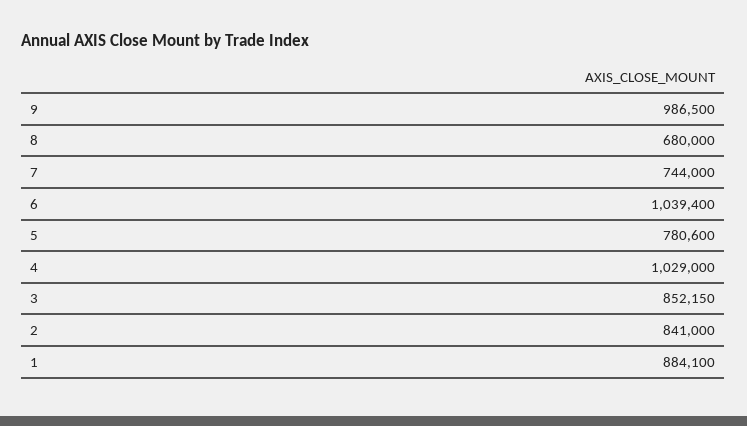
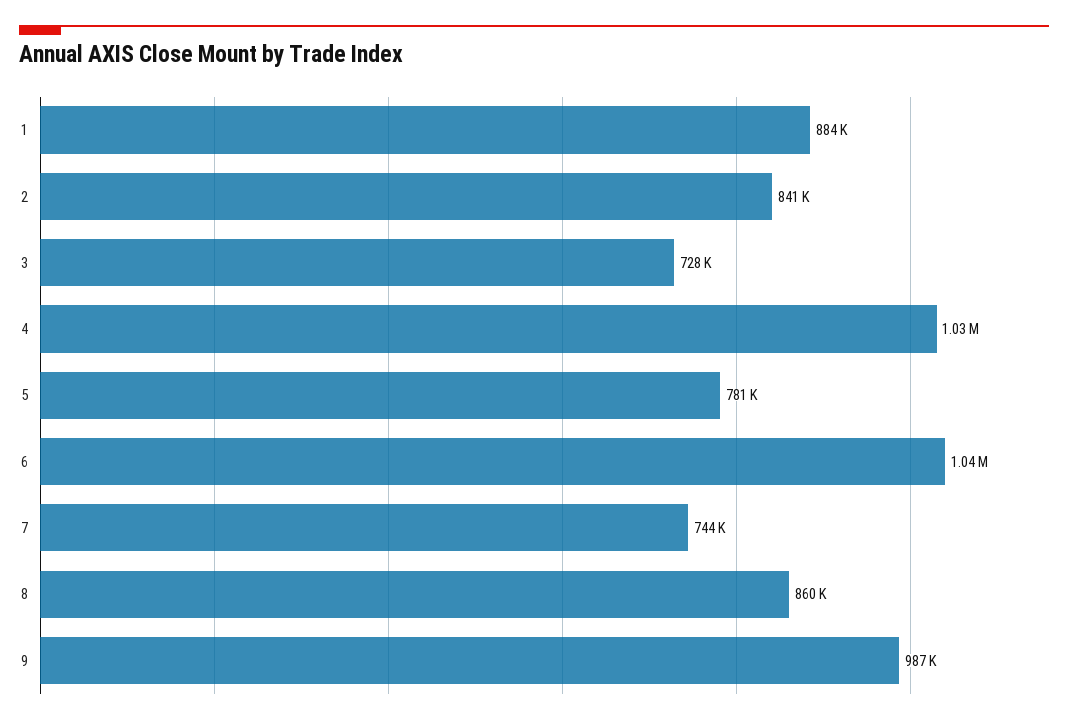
  {
    "9": 986500,
-   "8": 680000,
+   "8": 860000,
    "7": 744000,
    "6": 1039400,
    "5": 780600,
    "4": 1029000,
-   "3": 852150,
+   "3": 728000,
    "2": 841000,
    "1": 884100
  }

